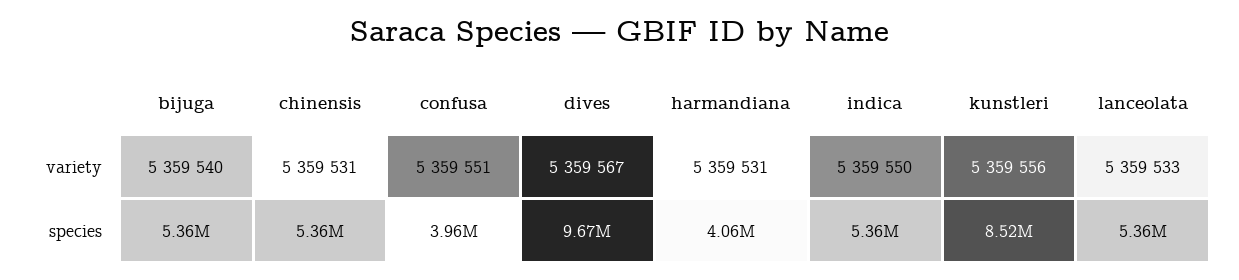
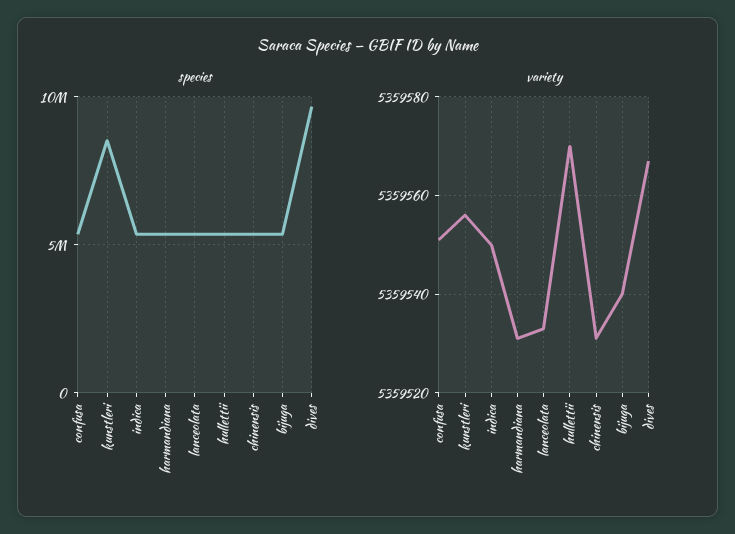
  {
    "variety": {
      "bijuga": 5359540,
      "chinensis": 5359531,
      "confusa": 5359551,
      "dives": 5359567,
      "harmandiana": 5359531,
      "indica": 5359550,
      "kunstleri": 5359556,
-     "lanceolata": 5359533
+     "lanceolata": 5359533,
+     "hullettii": 5359570
    },
    "species": {
      "bijuga": 5360000,
      "chinensis": 5360000,
-     "confusa": 3960000,
+     "confusa": 5500000,
      "dives": 9670000,
-     "harmandiana": 4060000,
+     "harmandiana": 5500000,
      "indica": 5360000,
      "kunstleri": 8520000,
-     "lanceolata": 5360000
+     "lanceolata": 5360000,
+     "hullettii": 5500000
    }
  }

